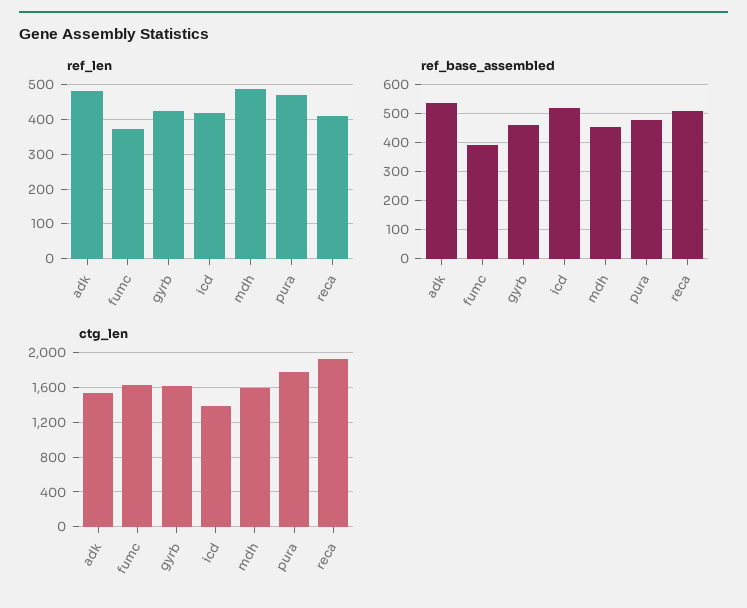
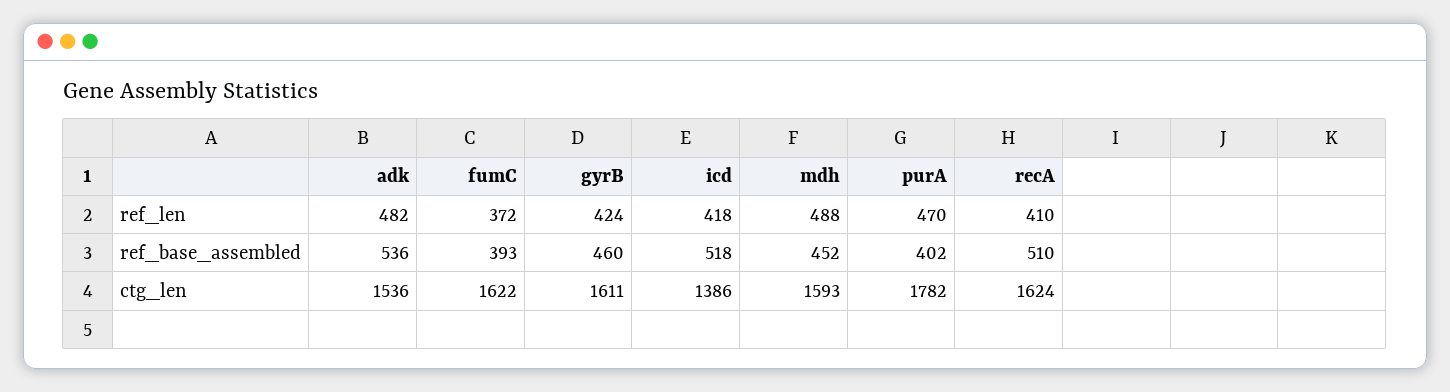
  {
    "ref_len": {
      "adk": 482,
      "fumc": 372,
      "gyrb": 424,
      "icd": 418,
      "mdh": 488,
      "pura": 470,
      "reca": 410
    },
    "ref_base_assembled": {
      "adk": 536,
      "fumc": 393,
      "gyrb": 460,
      "icd": 518,
      "mdh": 452,
-     "pura": 475,
+     "pura": 402,
      "reca": 510
    },
    "ctg_len": {
      "adk": 1536,
      "fumc": 1622,
      "gyrb": 1611,
      "icd": 1386,
      "mdh": 1593,
      "pura": 1782,
-     "reca": 1900
+     "reca": 1624
    }
  }

